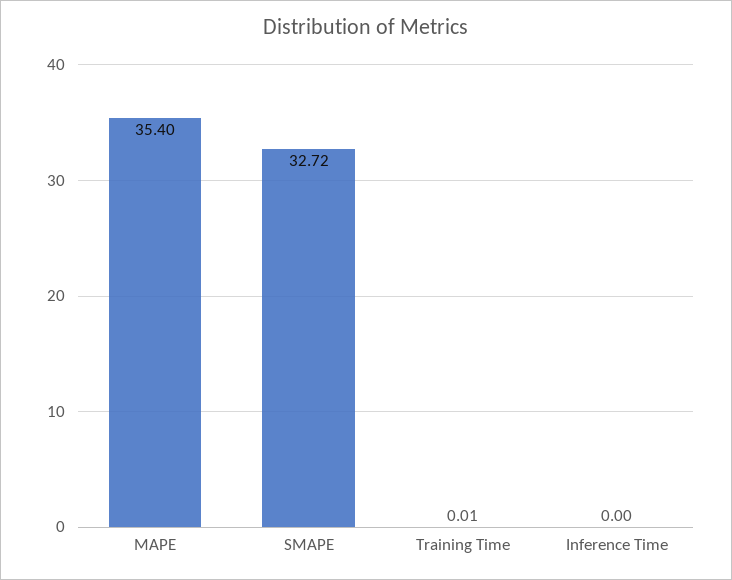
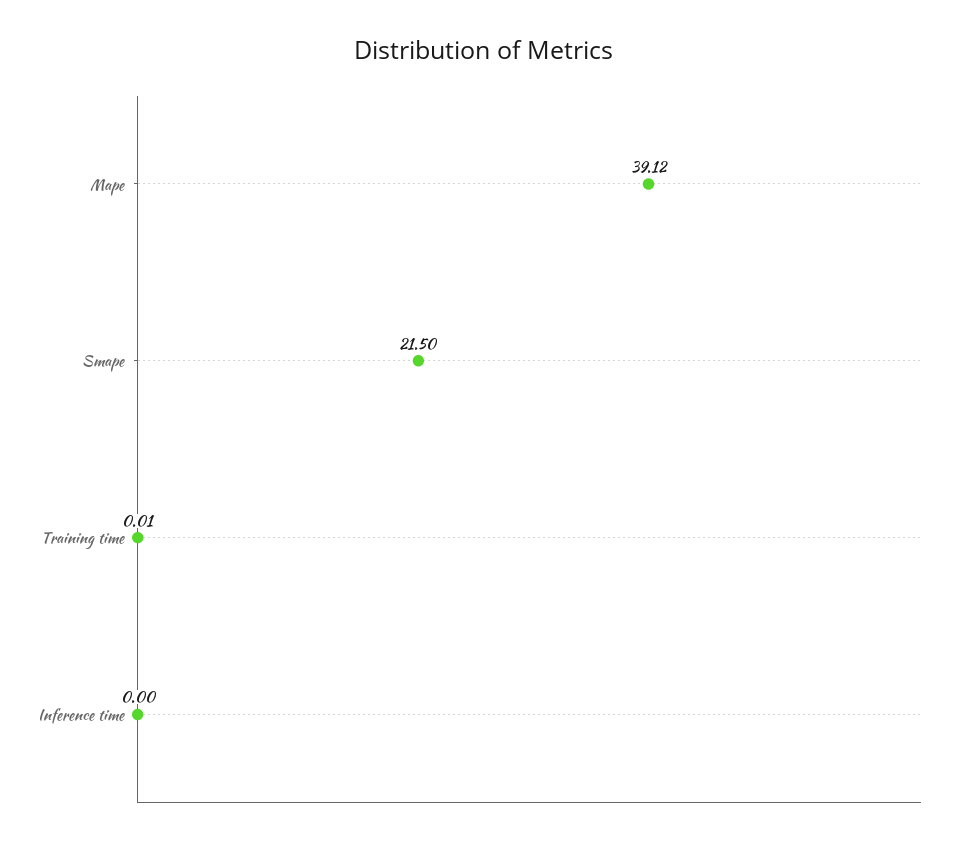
  {
-   "MAPE": 35.4,
+   "MAPE": 39.12,
-   "SMAPE": 32.72,
+   "SMAPE": 21.5,
    "Training Time": 0.01,
    "Inference Time": 0
  }

